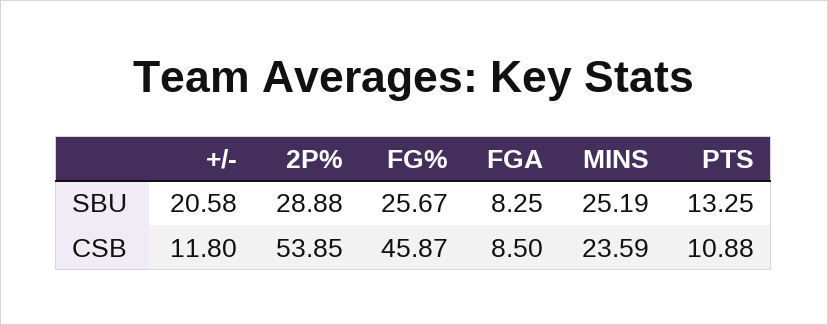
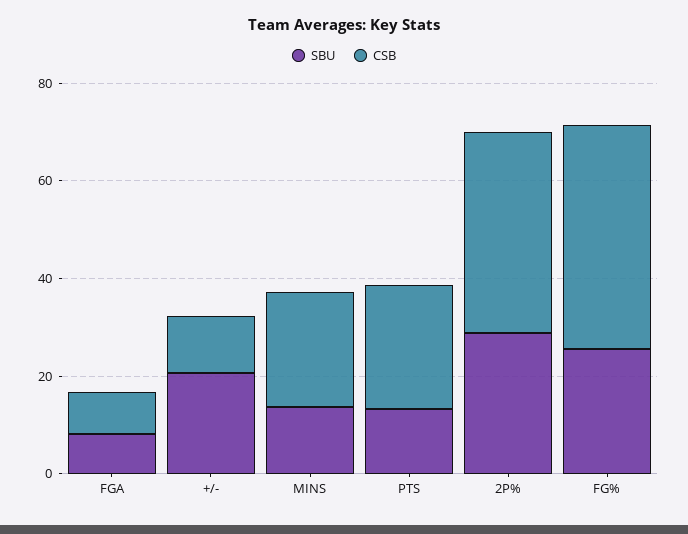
  {
    "SBU": {
      "+/-": 20.58,
      "2P%": 28.88,
      "FG%": 25.67,
      "FGA": 8.25,
-     "MINS": 25.19,
+     "MINS": 15,
      "PTS": 13.25
    },
    "CSB": {
      "+/-": 11.8,
-     "2P%": 53.85,
+     "2P%": 40,
      "FG%": 45.87,
      "FGA": 8.5,
      "MINS": 23.59,
-     "PTS": 10.88
+     "PTS": 25
    }
  }

